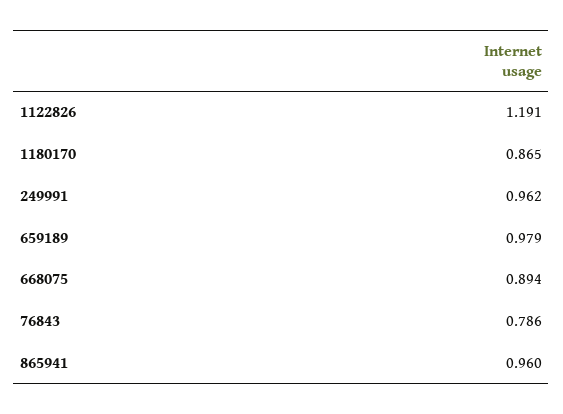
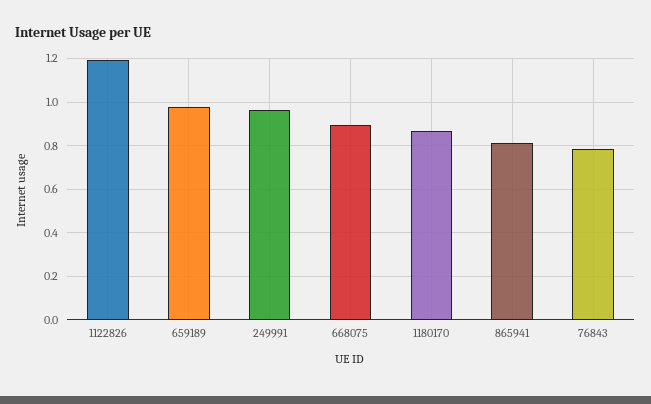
  {
    "1122826": 1.191,
    "1180170": 0.865,
    "249991": 0.962,
    "659189": 0.979,
    "668075": 0.894,
    "76843": 0.786,
-   "865941": 0.96
+   "865941": 0.8
  }

